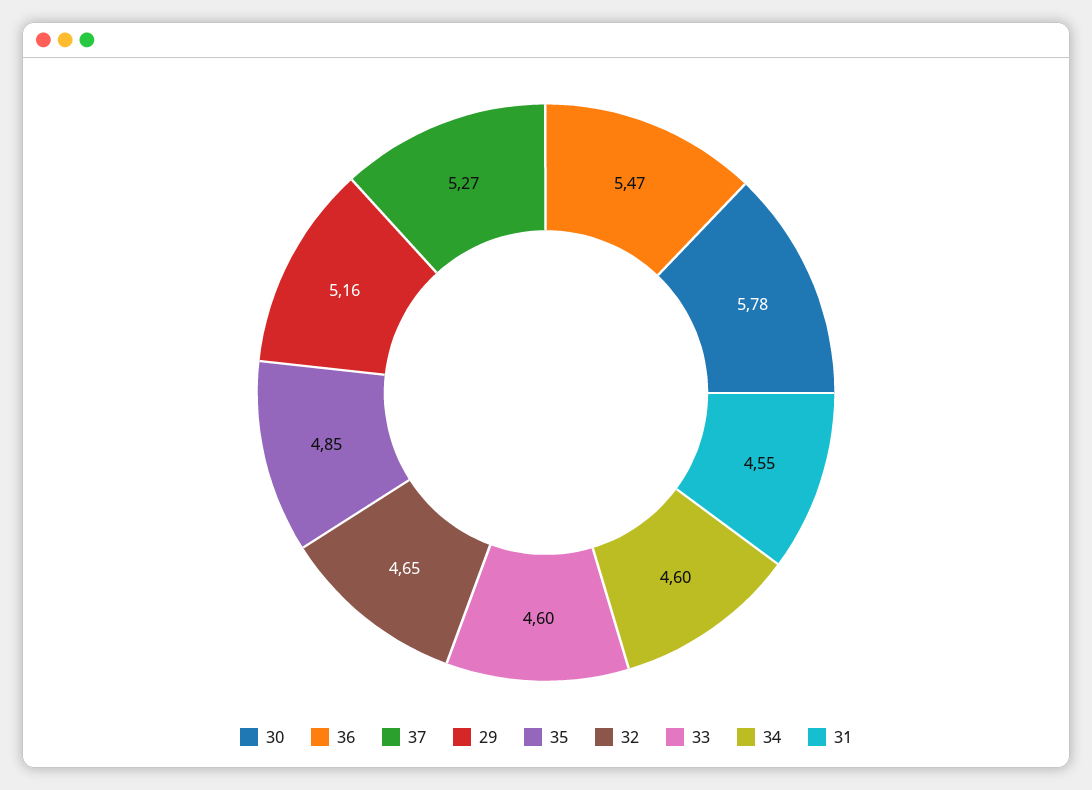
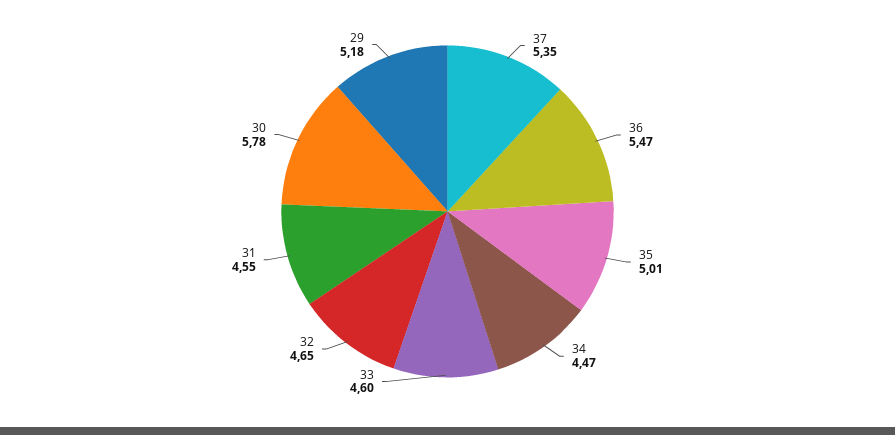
  {
    "30": 5.78,
    "36": 5.47,
-   "37": 5.27,
+   "37": 5.35,
-   "29": 5.16,
+   "29": 5.18,
-   "35": 4.85,
+   "35": 5.01,
    "32": 4.65,
    "33": 4.6,
-   "34": 4.6,
+   "34": 4.47,
    "31": 4.55
  }

